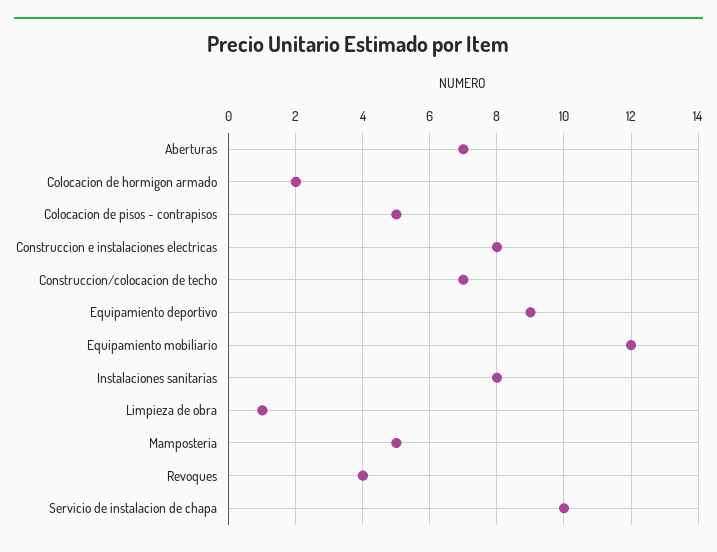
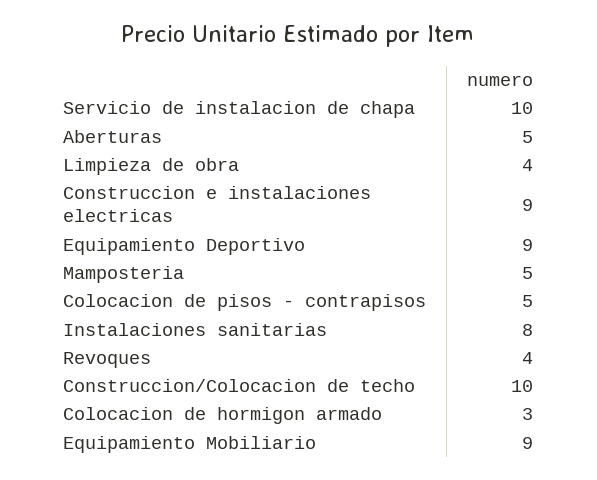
  {
-   "Aberturas": 7,
+   "Aberturas": 5,
-   "Colocacion de hormigon armado": 2,
+   "Colocacion de hormigon armado": 3,
    "Colocacion de pisos - contrapisos": 5,
-   "Construccion e instalaciones electricas": 8,
+   "Construccion e instalaciones electricas": 9,
-   "Construccion/colocacion de techo": 7,
+   "Construccion/colocacion de techo": 10,
    "Equipamiento deportivo": 9,
-   "Equipamiento mobiliario": 12,
+   "Equipamiento mobiliario": 9,
    "Instalaciones sanitarias": 8,
-   "Limpieza de obra": 1,
+   "Limpieza de obra": 4,
    "Mamposteria": 5,
    "Revoques": 4,
    "Servicio de instalacion de chapa": 10
  }

